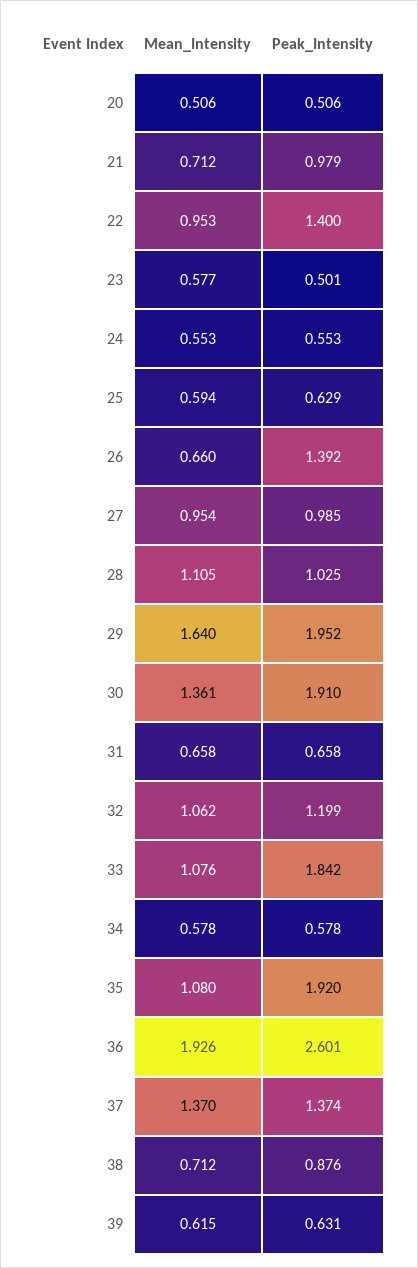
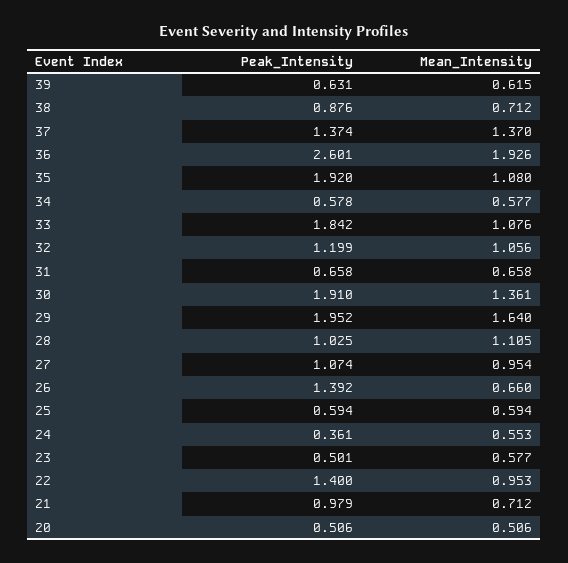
  {
    "Mean_Intensity": {
      "20": 0.506,
      "21": 0.712,
      "22": 0.953,
      "23": 0.577,
      "24": 0.553,
      "25": 0.594,
      "26": 0.66,
      "27": 0.954,
      "28": 1.105,
      "29": 1.64,
      "30": 1.361,
      "31": 0.658,
-     "32": 1.062,
+     "32": 1.056,
      "33": 1.076,
-     "34": 0.578,
+     "34": 0.577,
      "35": 1.08,
      "36": 1.926,
      "37": 1.37,
      "38": 0.712,
      "39": 0.615
    },
    "Peak_Intensity": {
      "20": 0.506,
      "21": 0.979,
      "22": 1.4,
      "23": 0.501,
-     "24": 0.553,
+     "24": 0.361,
-     "25": 0.629,
+     "25": 0.594,
      "26": 1.392,
-     "27": 0.985,
+     "27": 1.074,
      "28": 1.025,
      "29": 1.952,
      "30": 1.91,
      "31": 0.658,
      "32": 1.199,
      "33": 1.842,
      "34": 0.578,
      "35": 1.92,
      "36": 2.601,
      "37": 1.374,
      "38": 0.876,
      "39": 0.631
    }
  }

